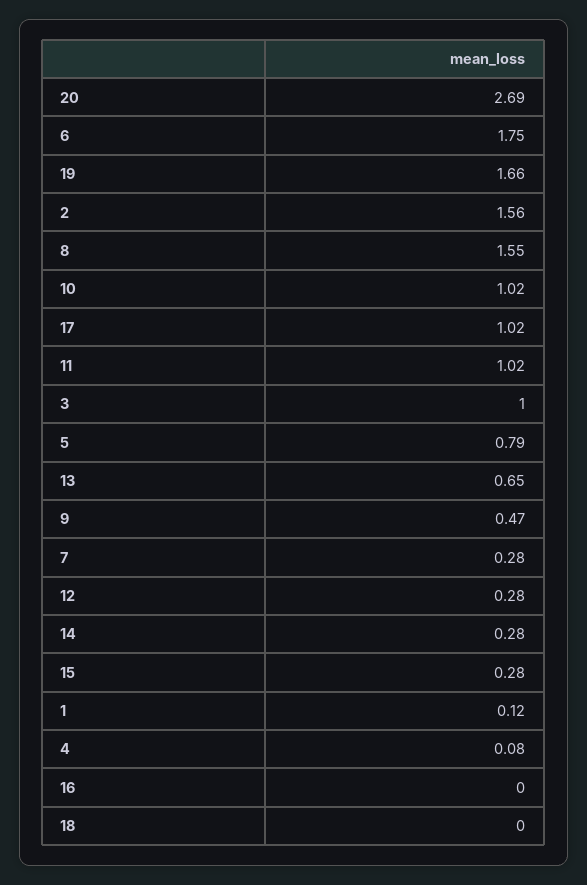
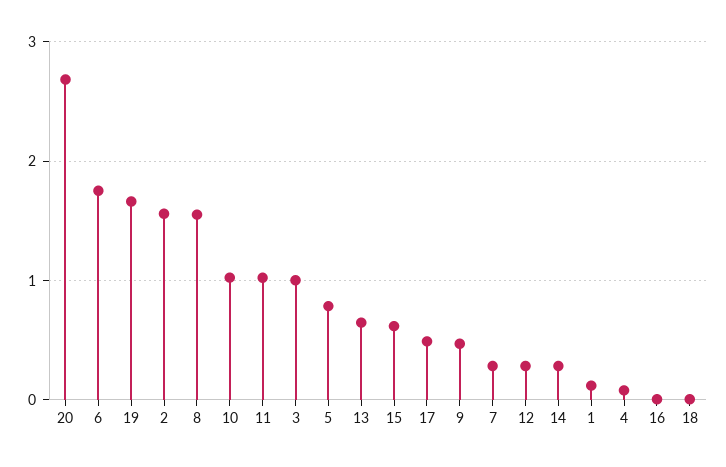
  {
    "20": 2.69,
    "6": 1.75,
    "19": 1.66,
    "2": 1.56,
    "8": 1.55,
    "10": 1.02,
-   "17": 1.02,
+   "17": 0.5,
    "11": 1.02,
    "3": 1,
    "5": 0.79,
    "13": 0.65,
    "9": 0.47,
    "7": 0.28,
    "12": 0.28,
    "14": 0.28,
-   "15": 0.28,
+   "15": 0.6,
    "1": 0.12,
    "4": 0.08,
    "16": 0,
    "18": 0
  }

